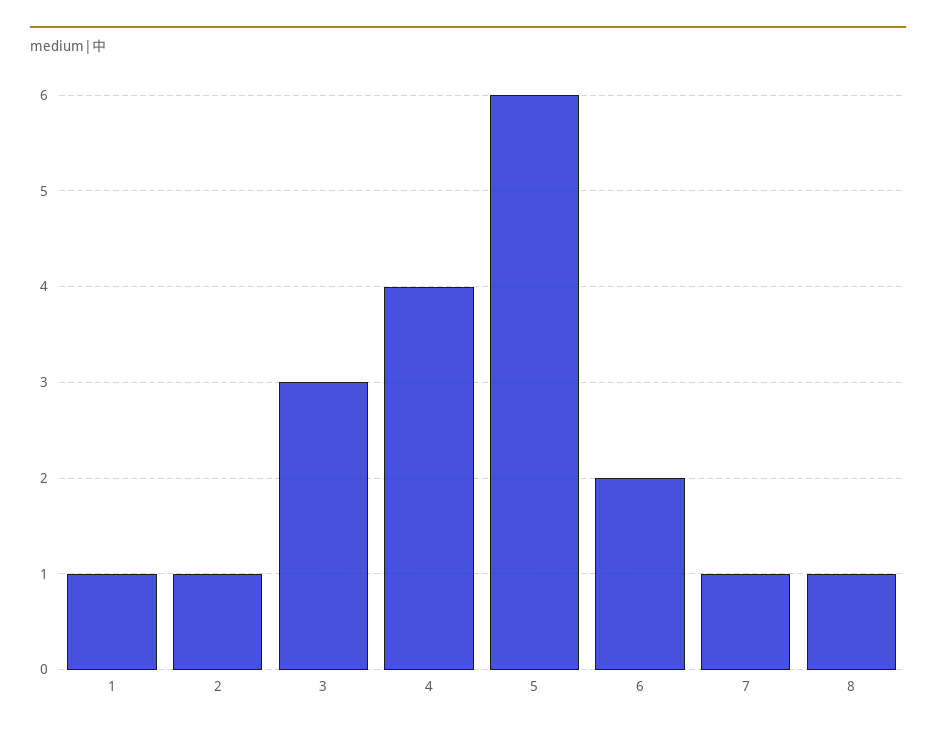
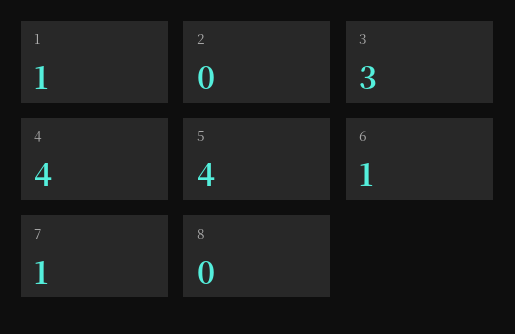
  {
    "1": 1,
-   "2": 1,
+   "2": 0,
    "3": 3,
    "4": 4,
-   "5": 6,
+   "5": 4,
-   "6": 2,
+   "6": 1,
    "7": 1,
-   "8": 1
+   "8": 0
  }

